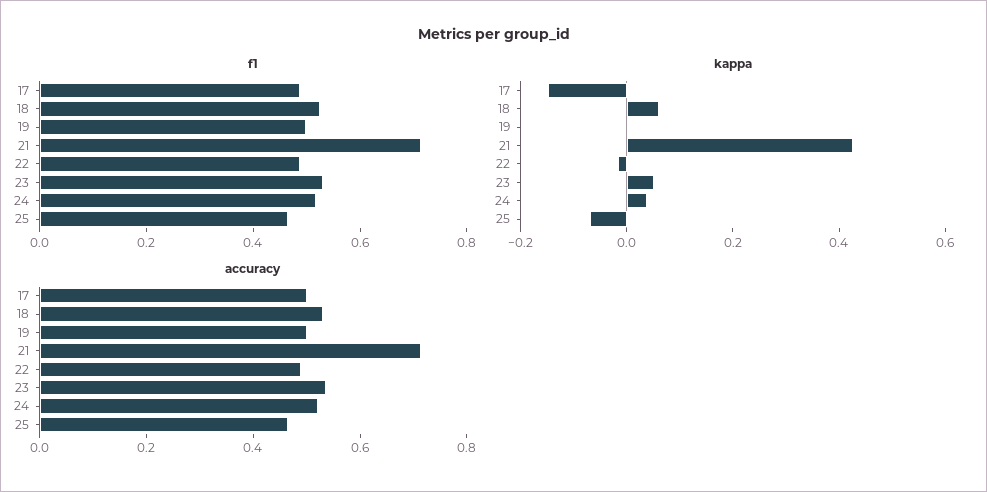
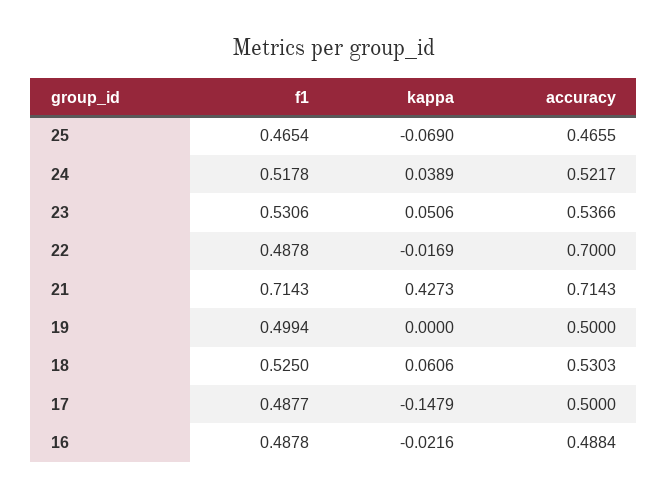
  {
    "f1": {
      "17": 0.4877,
      "18": 0.525,
      "19": 0.4994,
      "21": 0.7143,
      "22": 0.4878,
      "23": 0.5306,
      "24": 0.5178,
-     "25": 0.4654
+     "25": 0.4654,
+     "16": 0.4878
    },
    "kappa": {
      "17": -0.1479,
      "18": 0.0606,
      "19": 0,
      "21": 0.4273,
      "22": -0.0169,
      "23": 0.0506,
      "24": 0.0389,
-     "25": -0.069
+     "25": -0.069,
+     "16": -0.0216
    },
    "accuracy": {
      "17": 0.5,
      "18": 0.5303,
      "19": 0.5,
      "21": 0.7143,
-     "22": 0.5,
+     "22": 0.7,
      "23": 0.5366,
      "24": 0.5217,
-     "25": 0.4655
+     "25": 0.4655,
+     "16": 0.4884
    }
  }

